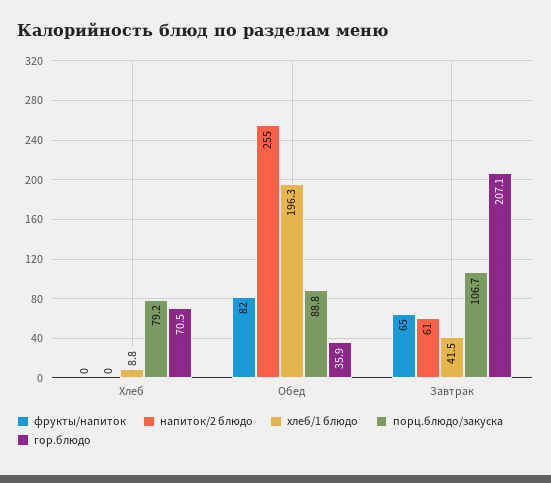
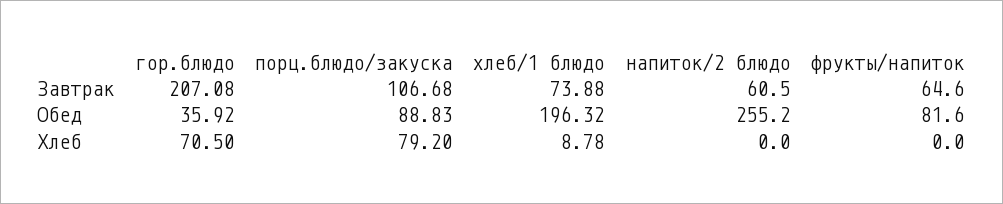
  {
    "фрукты/напиток": {
      "Хлеб": 0,
      "Обед": 81.6,
      "Завтрак": 64.6
    },
    "напиток/2 блюдо": {
      "Хлеб": 0,
      "Обед": 255.2,
      "Завтрак": 60.5
    },
    "хлеб/1 блюдо": {
      "Хлеб": 8.78,
      "Обед": 196.32,
-     "Завтрак": 41.5
+     "Завтрак": 73.88
    },
    "порц.блюдо/закуска": {
      "Хлеб": 79.2,
      "Обед": 88.83,
      "Завтрак": 106.68
    },
    "гор.блюдо": {
      "Хлеб": 70.5,
      "Обед": 35.92,
      "Завтрак": 207.08
    }
  }

